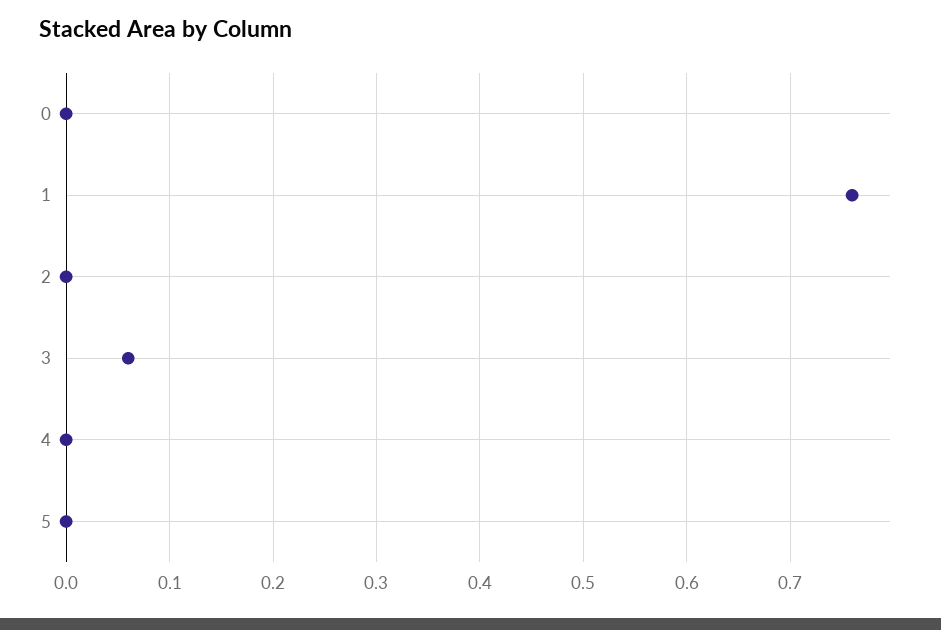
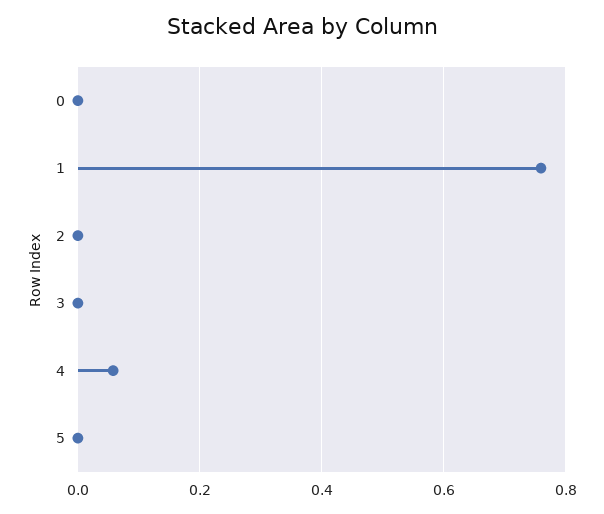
  {
    "0": 0,
    "1": 0.76,
    "2": 0,
-   "3": 0.06,
+   "3": 0,
-   "4": 0,
+   "4": 0.06,
    "5": 0
  }

